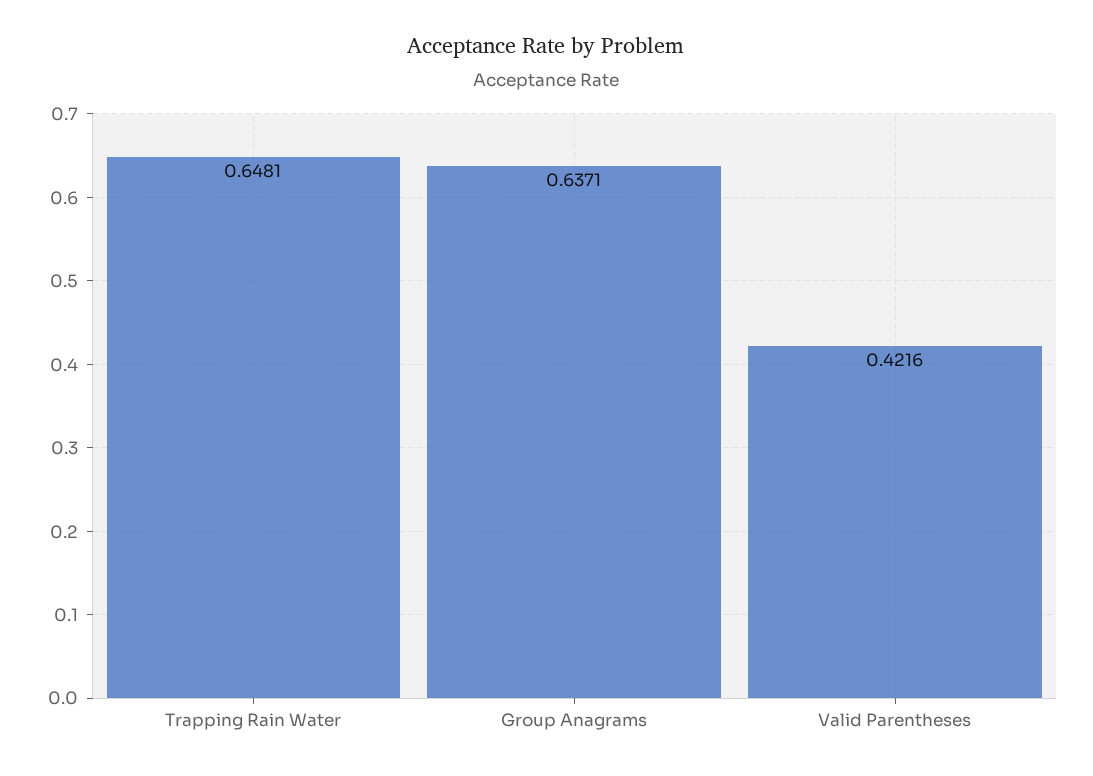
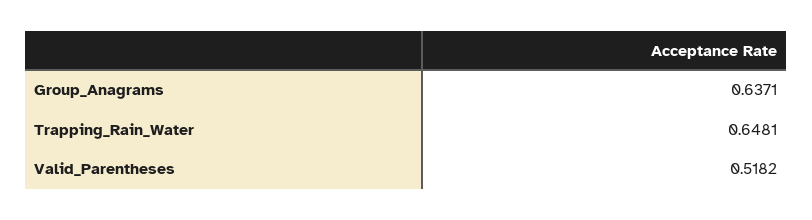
  {
    "Trapping Rain Water": 0.6481,
    "Group Anagrams": 0.6371,
-   "Valid Parentheses": 0.4216
+   "Valid Parentheses": 0.5182
  }

